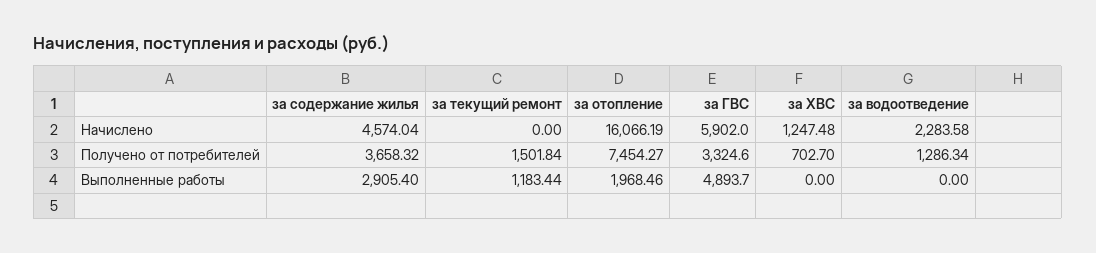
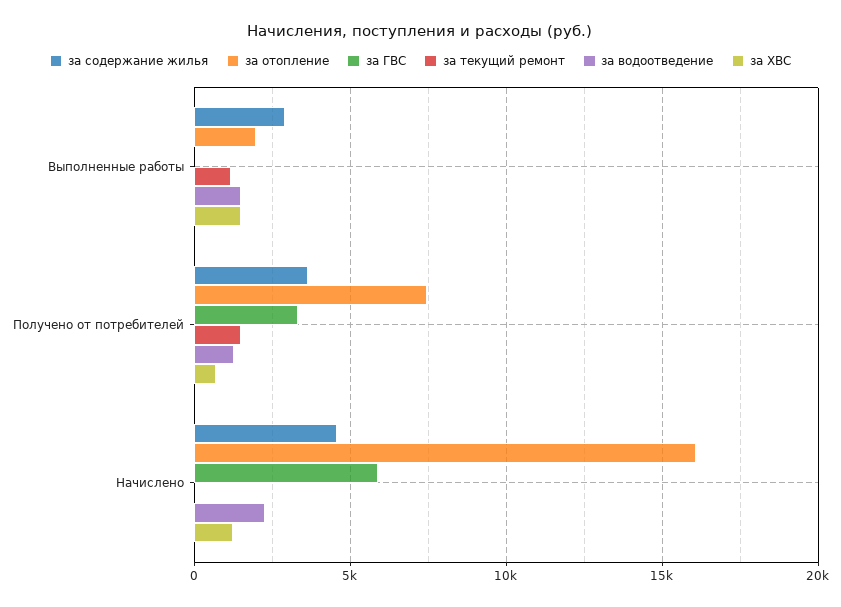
  {
    "за содержание жилья": {
      "Начислено": 4574.04,
      "Получено от потребителей": 3658.32,
      "Выполненные работы": 2905.4
    },
    "за текущий ремонт": {
      "Начислено": 0,
      "Получено от потребителей": 1501.84,
      "Выполненные работы": 1183.44
    },
    "за отопление": {
      "Начислено": 16066.19,
      "Получено от потребителей": 7454.27,
      "Выполненные работы": 1968.46
    },
    "за ГВС": {
      "Начислено": 5902,
      "Получено от потребителей": 3324.6,
-     "Выполненные работы": 4893.7
+     "Выполненные работы": 0
    },
    "за ХВС": {
      "Начислено": 1247.48,
      "Получено от потребителей": 702.7,
-     "Выполненные работы": 0
+     "Выполненные работы": 1500
    },
    "за водоотведение": {
      "Начислено": 2283.58,
      "Получено от потребителей": 1286.34,
-     "Выполненные работы": 0
+     "Выполненные работы": 1500
    }
  }

